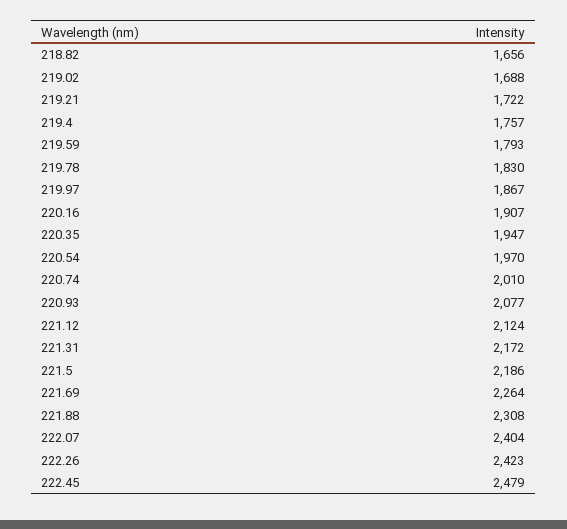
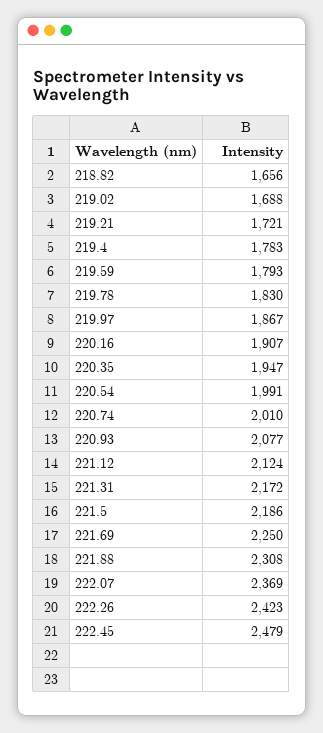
  {
    "218.82": 1656,
    "219.02": 1688,
-   "219.21": 1722,
+   "219.21": 1721,
-   "219.4": 1757,
+   "219.4": 1783,
    "219.59": 1793,
    "219.78": 1830,
    "219.97": 1867,
    "220.16": 1907,
    "220.35": 1947,
-   "220.54": 1970,
+   "220.54": 1991,
    "220.74": 2010,
    "220.93": 2077,
    "221.12": 2124,
    "221.31": 2172,
    "221.5": 2186,
-   "221.69": 2264,
+   "221.69": 2250,
    "221.88": 2308,
-   "222.07": 2404,
+   "222.07": 2369,
    "222.26": 2423,
    "222.45": 2479
  }

